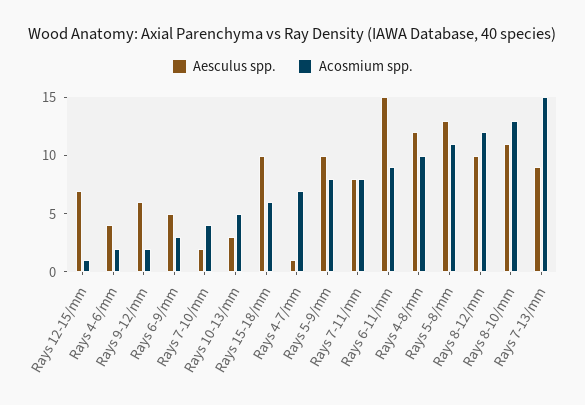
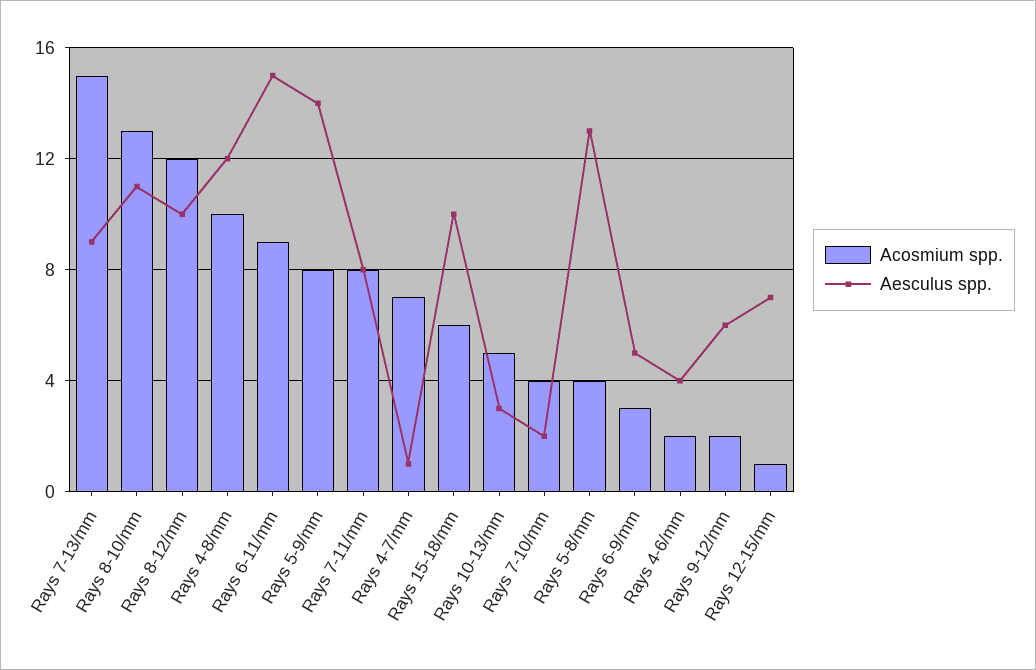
  {
    "Aesculus spp.": {
      "Rays 12-15/mm": 7,
      "Rays 4-6/mm": 4,
      "Rays 9-12/mm": 6,
      "Rays 6-9/mm": 5,
      "Rays 7-10/mm": 2,
      "Rays 10-13/mm": 3,
      "Rays 15-18/mm": 10,
      "Rays 4-7/mm": 1,
-     "Rays 5-9/mm": 10,
+     "Rays 5-9/mm": 14,
      "Rays 7-11/mm": 8,
      "Rays 6-11/mm": 15,
      "Rays 4-8/mm": 12,
      "Rays 5-8/mm": 13,
      "Rays 8-12/mm": 10,
      "Rays 8-10/mm": 11,
      "Rays 7-13/mm": 9
    },
    "Acosmium spp.": {
      "Rays 12-15/mm": 1,
      "Rays 4-6/mm": 2,
      "Rays 9-12/mm": 2,
      "Rays 6-9/mm": 3,
      "Rays 7-10/mm": 4,
      "Rays 10-13/mm": 5,
      "Rays 15-18/mm": 6,
      "Rays 4-7/mm": 7,
      "Rays 5-9/mm": 8,
      "Rays 7-11/mm": 8,
      "Rays 6-11/mm": 9,
      "Rays 4-8/mm": 10,
-     "Rays 5-8/mm": 11,
+     "Rays 5-8/mm": 4,
      "Rays 8-12/mm": 12,
      "Rays 8-10/mm": 13,
      "Rays 7-13/mm": 15
    }
  }

